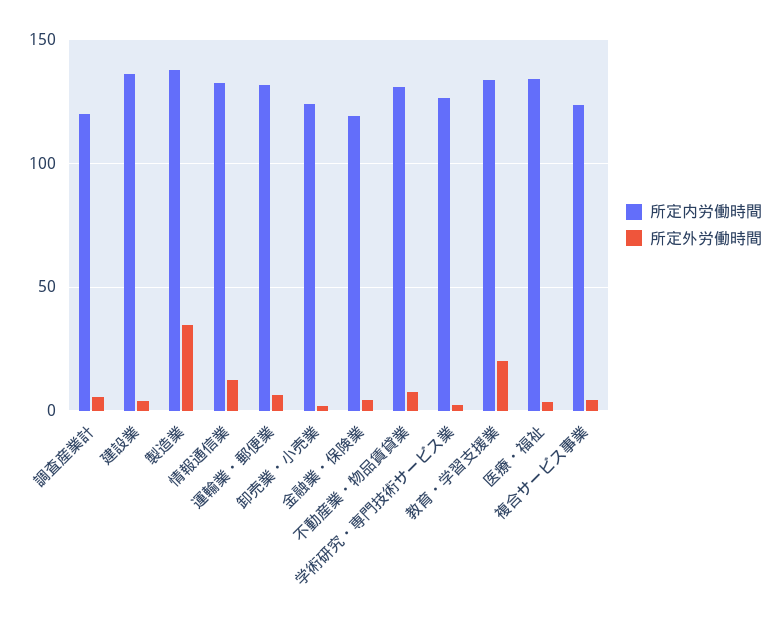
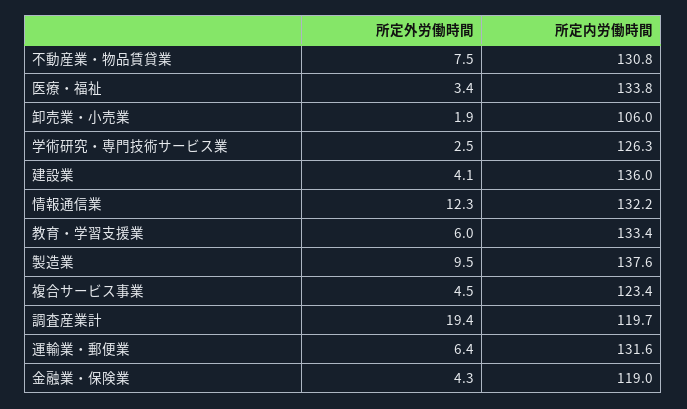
  {
    "所定内労働時間": {
      "調査産業計": 119.7,
      "建設業": 136,
      "製造業": 137.6,
      "情報通信業": 132.2,
      "運輸業・郵便業": 131.6,
-     "卸売業・小売業": 125,
+     "卸売業・小売業": 106,
      "金融業・保険業": 119,
      "不動産業・物品賃貸業": 130.8,
      "学術研究・専門技術サービス業": 126.3,
      "教育・学習支援業": 133.4,
      "医療・福祉": 133.8,
      "複合サービス事業": 123.4
    },
    "所定外労働時間": {
-     "調査産業計": 5,
+     "調査産業計": 19.4,
      "建設業": 4.1,
-     "製造業": 35,
+     "製造業": 9.5,
      "情報通信業": 12.3,
      "運輸業・郵便業": 6.4,
      "卸売業・小売業": 1.9,
      "金融業・保険業": 4.3,
      "不動産業・物品賃貸業": 7.5,
      "学術研究・専門技術サービス業": 2.5,
-     "教育・学習支援業": 20,
+     "教育・学習支援業": 6,
      "医療・福祉": 3.4,
      "複合サービス事業": 4.5
    }
  }

